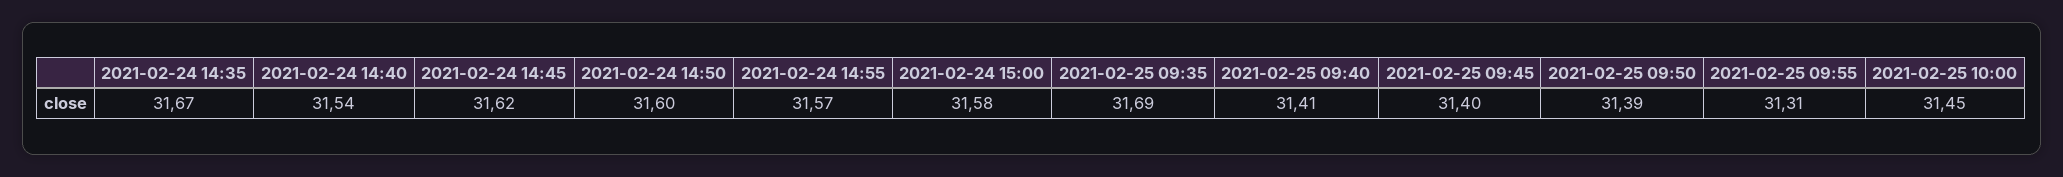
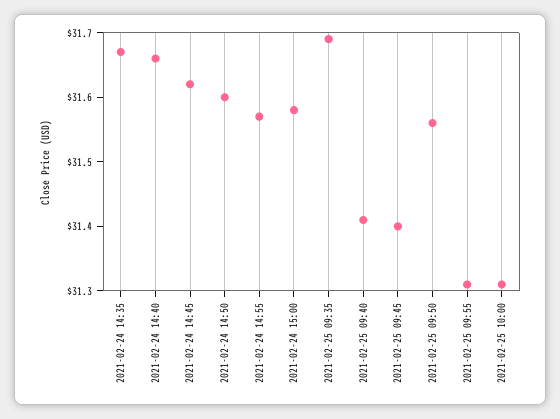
  {
    "2021-02-24 14:35": 31.67,
-   "2021-02-24 14:40": 31.54,
+   "2021-02-24 14:40": 31.65,
    "2021-02-24 14:45": 31.62,
    "2021-02-24 14:50": 31.6,
    "2021-02-24 14:55": 31.57,
    "2021-02-24 15:00": 31.58,
    "2021-02-25 09:35": 31.69,
    "2021-02-25 09:40": 31.41,
    "2021-02-25 09:45": 31.4,
-   "2021-02-25 09:50": 31.39,
+   "2021-02-25 09:50": 31.55,
    "2021-02-25 09:55": 31.31,
-   "2021-02-25 10:00": 31.45
+   "2021-02-25 10:00": 31.3
  }

